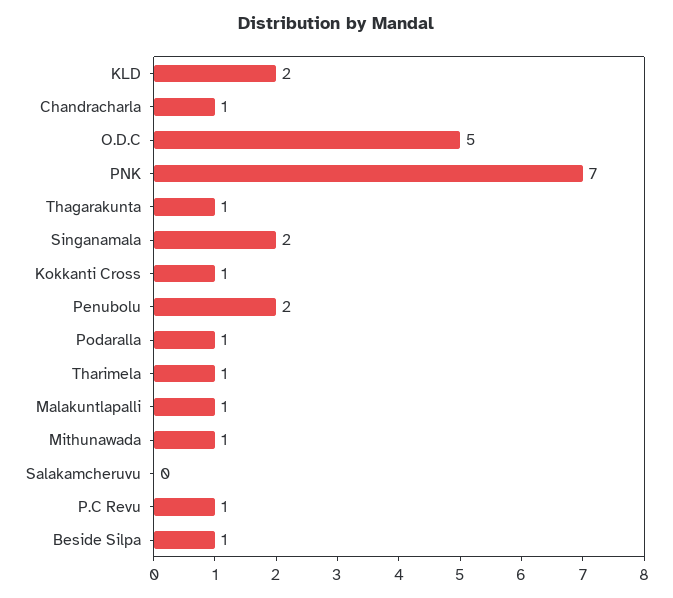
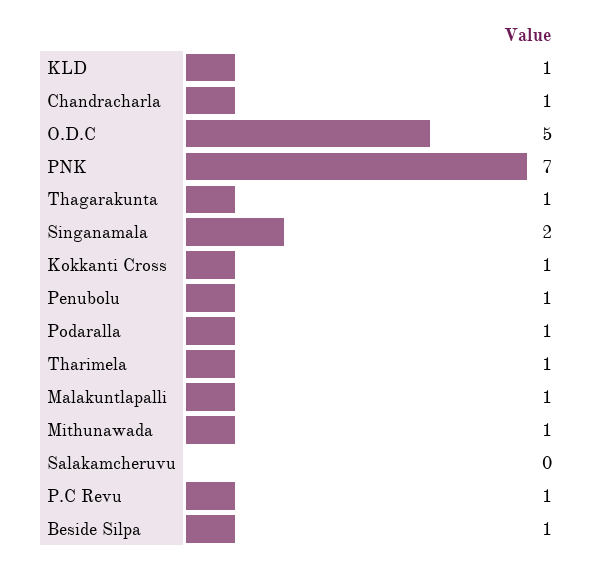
  {
-   "KLD": 2,
+   "KLD": 1,
    "Chandracharla": 1,
    "O.D.C": 5,
    "PNK": 7,
    "Thagarakunta": 1,
    "Singanamala": 2,
    "Kokkanti Cross": 1,
-   "Penubolu": 2,
+   "Penubolu": 1,
    "Podaralla": 1,
    "Tharimela": 1,
    "Malakuntlapalli": 1,
    "Mithunawada": 1,
    "Salakamcheruvu": 0,
    "P.C Revu": 1,
    "Beside Silpa": 1
  }

